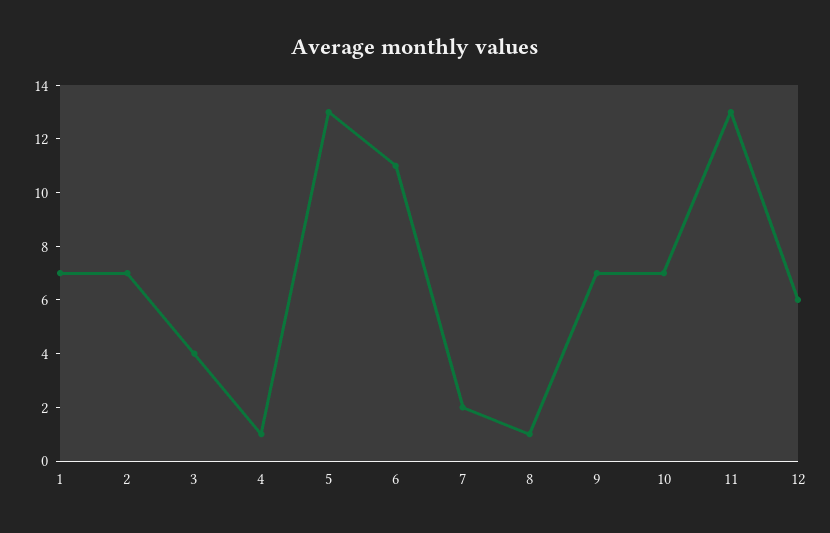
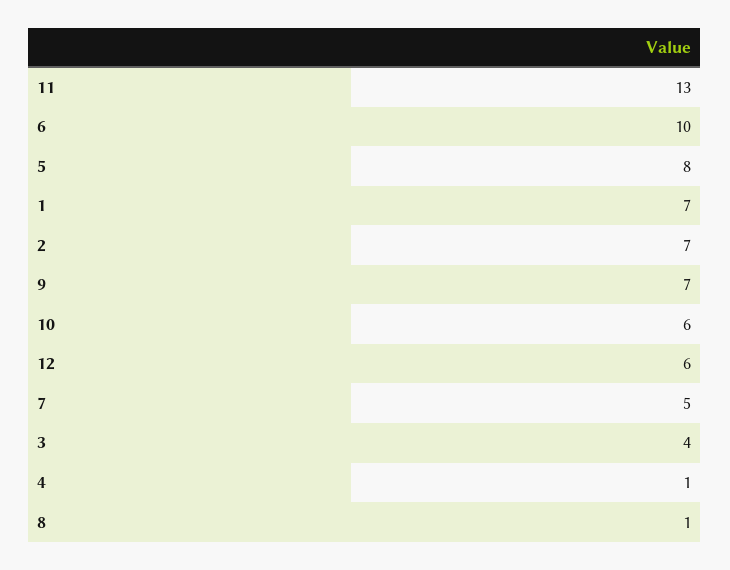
  {
    "1": 7,
    "2": 7,
    "3": 4,
    "4": 1,
-   "5": 13,
+   "5": 8,
-   "6": 11,
+   "6": 10,
-   "7": 2,
+   "7": 5,
    "8": 1,
    "9": 7,
-   "10": 7,
+   "10": 6,
    "11": 13,
    "12": 6
  }

